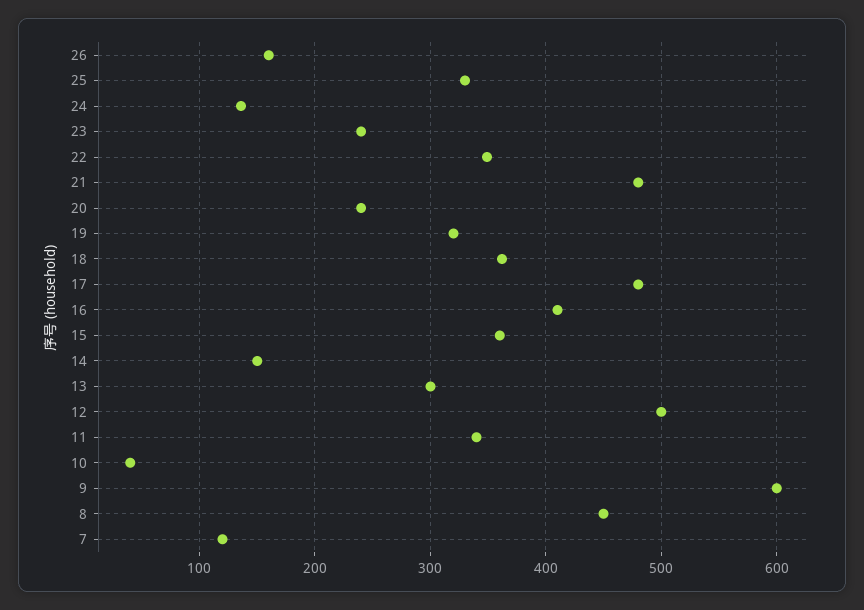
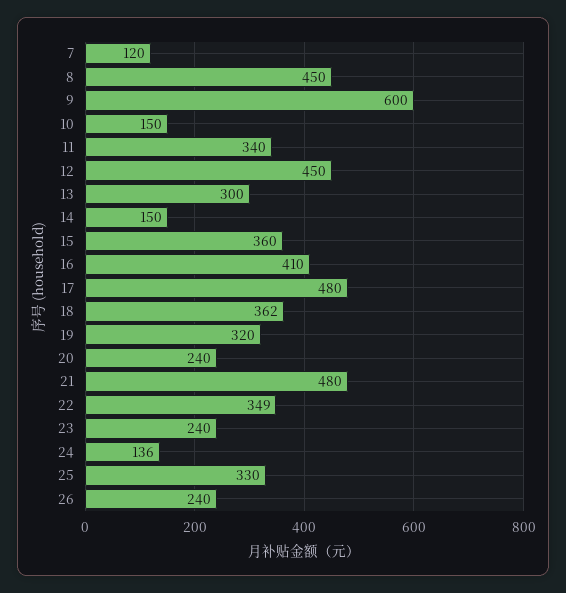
  {
-   "26": 160,
+   "26": 240,
    "25": 330,
    "24": 136,
    "23": 240,
    "22": 349,
    "21": 480,
    "20": 240,
    "19": 320,
    "18": 362,
    "17": 480,
    "16": 410,
    "15": 360,
    "14": 150,
    "13": 300,
-   "12": 500,
+   "12": 450,
    "11": 340,
-   "10": 40,
+   "10": 150,
    "9": 600,
    "8": 450,
    "7": 120
  }

